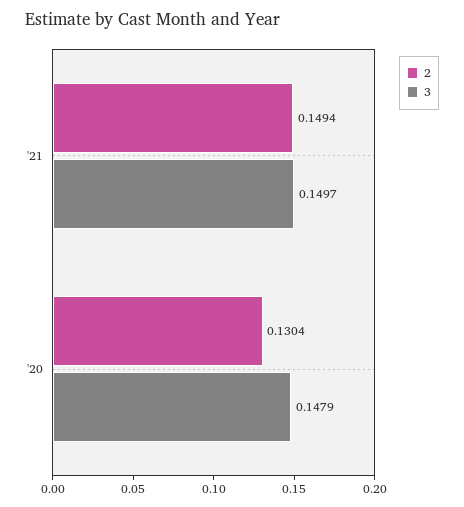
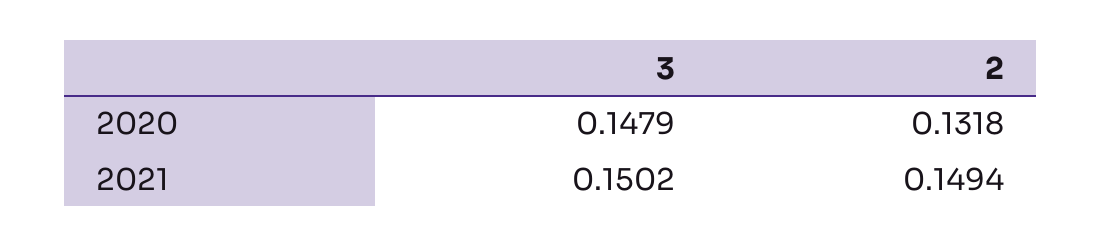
  {
    "2": {
      "'21": 0.1494,
-     "'20": 0.1304
+     "'20": 0.1318
    },
    "3": {
-     "'21": 0.1497,
+     "'21": 0.1502,
      "'20": 0.1479
    }
  }

